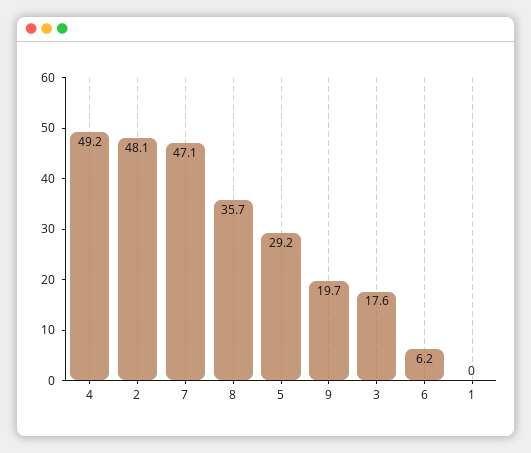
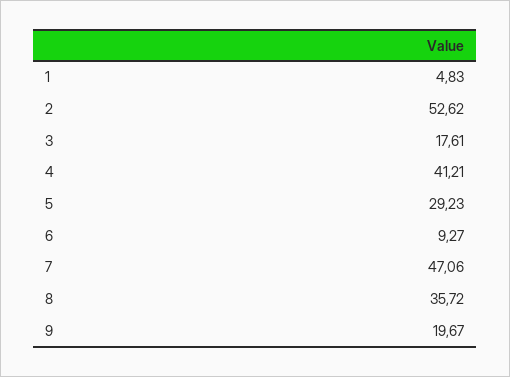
  {
-   "4": 49.2,
+   "4": 41.21,
-   "2": 48.1,
+   "2": 52.62,
    "7": 47.06,
    "8": 35.72,
    "5": 29.23,
    "9": 19.67,
    "3": 17.61,
-   "6": 6.2,
+   "6": 9.27,
-   "1": 0
+   "1": 4.83
  }

